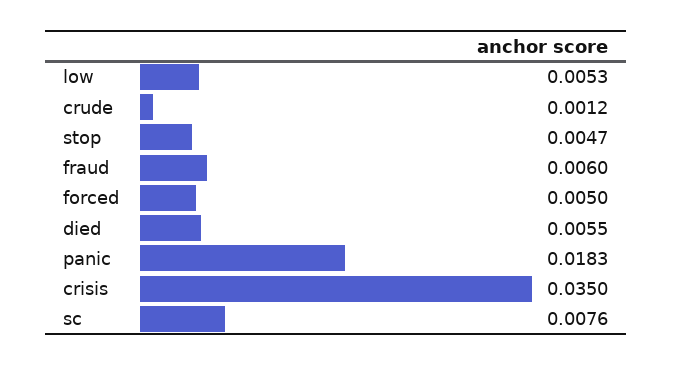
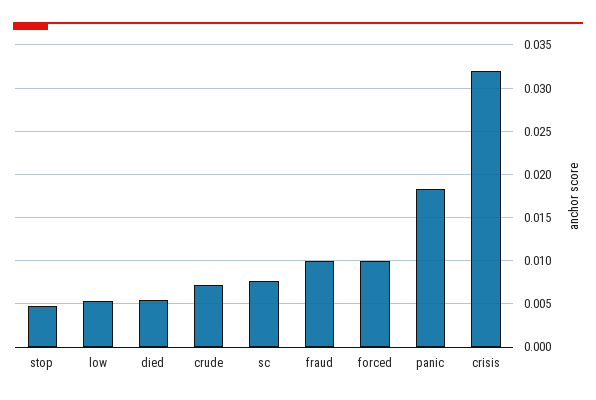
  {
    "low": 0.0053,
-   "crude": 0.0012,
+   "crude": 0.007,
    "stop": 0.0047,
-   "fraud": 0.006,
+   "fraud": 0.01,
-   "forced": 0.005,
+   "forced": 0.01,
    "died": 0.0055,
    "panic": 0.0183,
-   "crisis": 0.035,
+   "crisis": 0.032,
    "sc": 0.0076
  }

